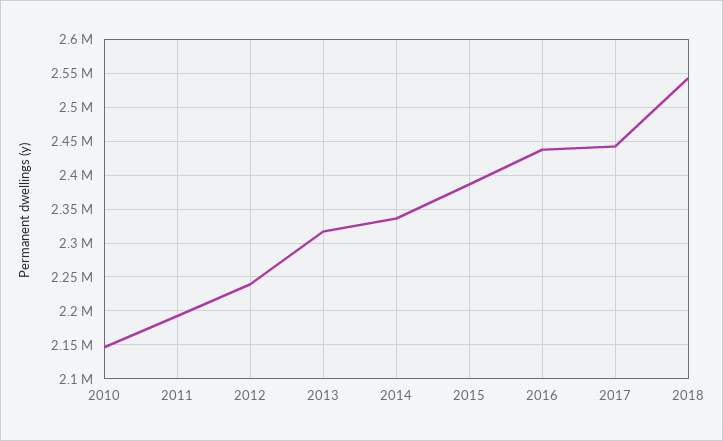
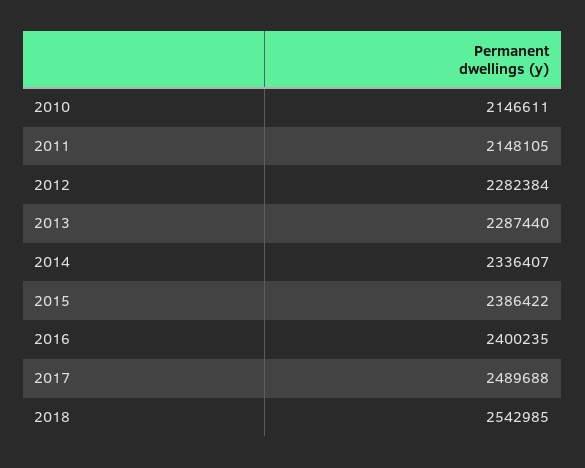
  {
    "2010": 2146611,
-   "2011": 2190000,
+   "2011": 2148105,
-   "2012": 2240000,
+   "2012": 2282384,
-   "2013": 2320000,
+   "2013": 2287440,
    "2014": 2336407,
    "2015": 2386422,
-   "2016": 2440000,
+   "2016": 2400235,
-   "2017": 2440000,
+   "2017": 2489688,
    "2018": 2542985
  }

